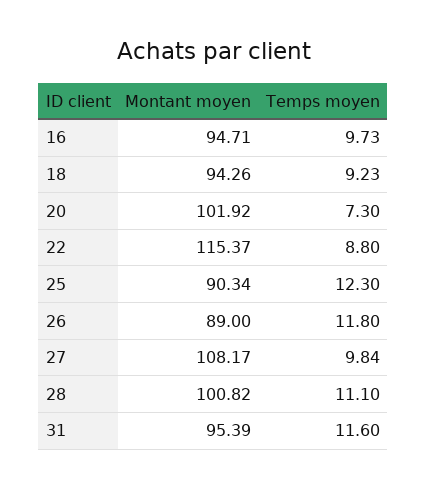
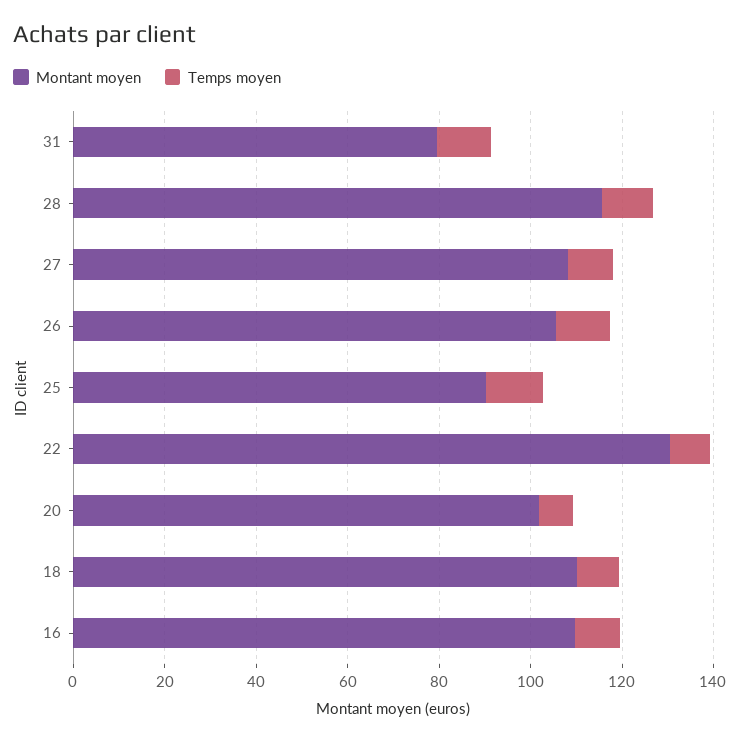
  {
    "Montant moyen": {
-     "16": 94.71,
+     "16": 110,
-     "18": 94.26,
+     "18": 110,
      "20": 101.92,
-     "22": 115.37,
+     "22": 130,
      "25": 90.34,
-     "26": 89,
+     "26": 105,
      "27": 108.17,
-     "28": 100.82,
+     "28": 115,
-     "31": 95.39
+     "31": 80
    },
    "Temps moyen": {
      "16": 9.73,
      "18": 9.23,
      "20": 7.3,
      "22": 8.8,
      "25": 12.3,
      "26": 11.8,
      "27": 9.84,
      "28": 11.1,
      "31": 11.6
    }
  }

